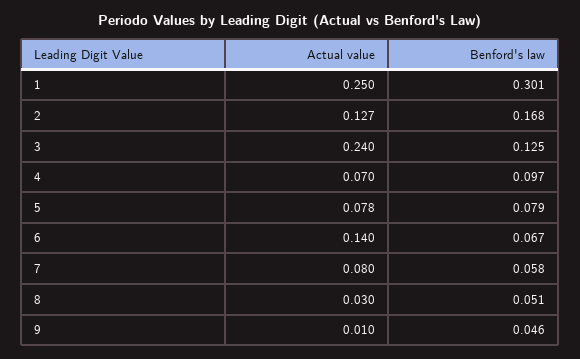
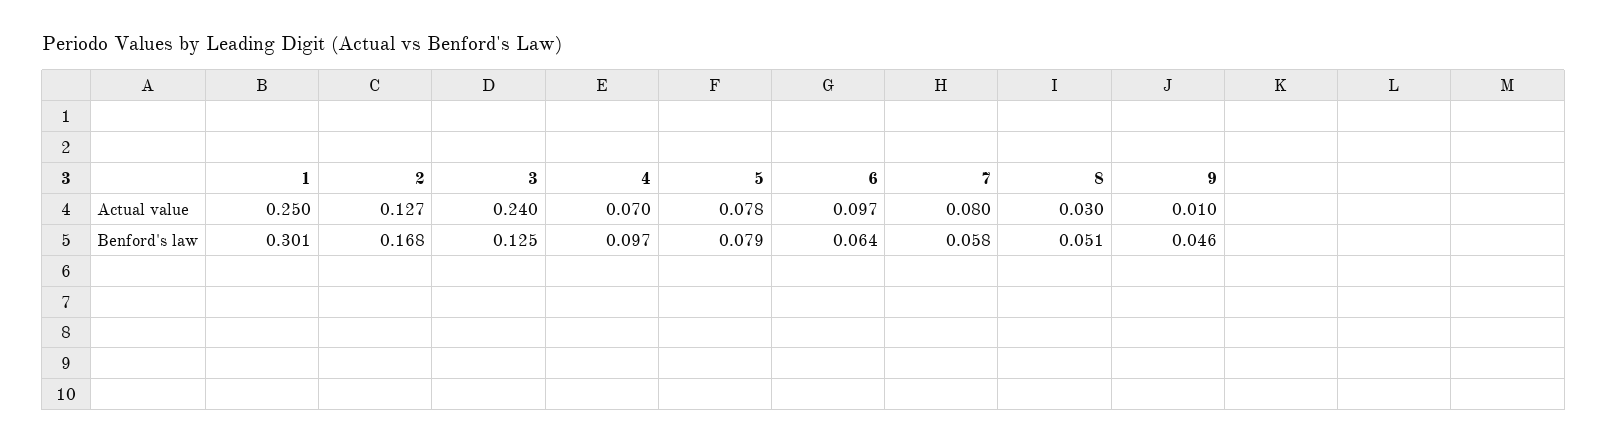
  {
    "Actual value": {
      "1": 0.25,
      "2": 0.127,
      "3": 0.24,
      "4": 0.07,
      "5": 0.078,
-     "6": 0.14,
+     "6": 0.097,
      "7": 0.08,
      "8": 0.03,
      "9": 0.01
    },
    "Benford's law": {
      "1": 0.301,
      "2": 0.168,
      "3": 0.125,
      "4": 0.097,
      "5": 0.079,
-     "6": 0.067,
+     "6": 0.064,
      "7": 0.058,
      "8": 0.051,
      "9": 0.046
    }
  }

